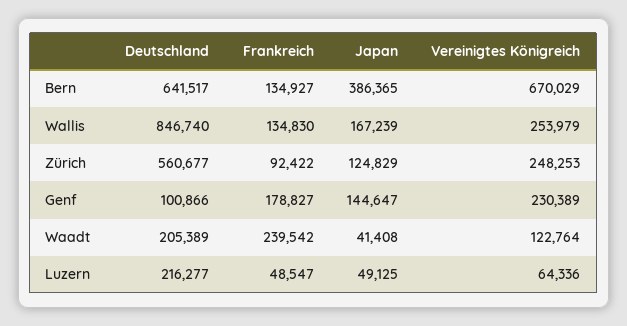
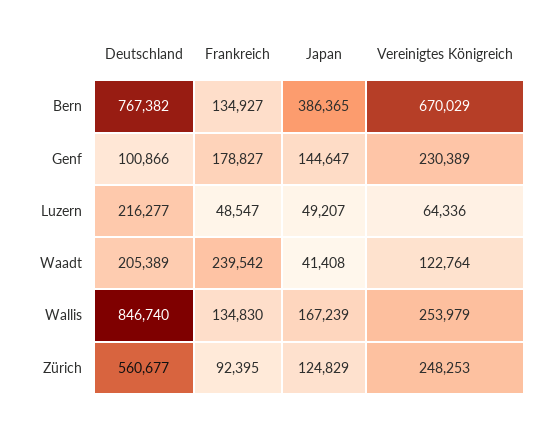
  {
    "Deutschland": {
-     "Bern": 641517,
+     "Bern": 767382,
      "Wallis": 846740,
      "Zürich": 560677,
      "Genf": 100866,
      "Waadt": 205389,
      "Luzern": 216277
    },
    "Frankreich": {
      "Bern": 134927,
      "Wallis": 134830,
-     "Zürich": 92422,
+     "Zürich": 92395,
      "Genf": 178827,
      "Waadt": 239542,
      "Luzern": 48547
    },
    "Japan": {
      "Bern": 386365,
      "Wallis": 167239,
      "Zürich": 124829,
      "Genf": 144647,
      "Waadt": 41408,
-     "Luzern": 49125
+     "Luzern": 49207
    },
    "Vereinigtes Königreich": {
      "Bern": 670029,
      "Wallis": 253979,
      "Zürich": 248253,
      "Genf": 230389,
      "Waadt": 122764,
      "Luzern": 64336
    }
  }

